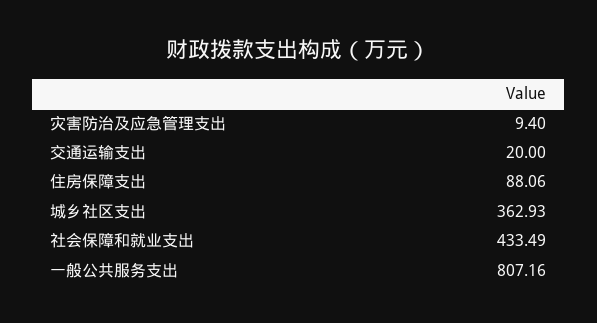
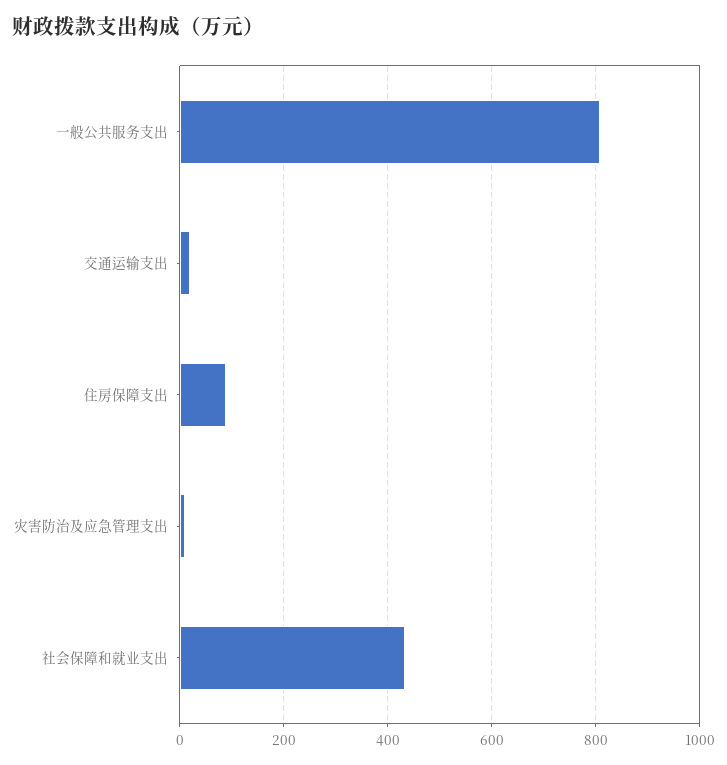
  {
    "灾害防治及应急管理支出": 9.4,
    "交通运输支出": 20,
    "住房保障支出": 88.06,
-   "城乡社区支出": 362.93,
    "社会保障和就业支出": 433.49,
    "一般公共服务支出": 807.16
  }

